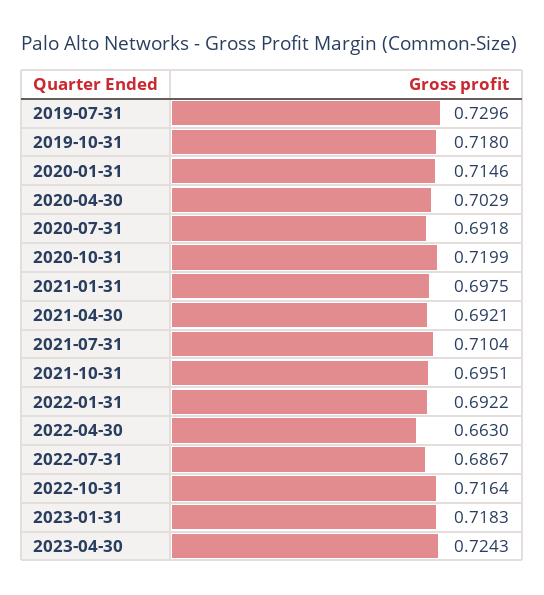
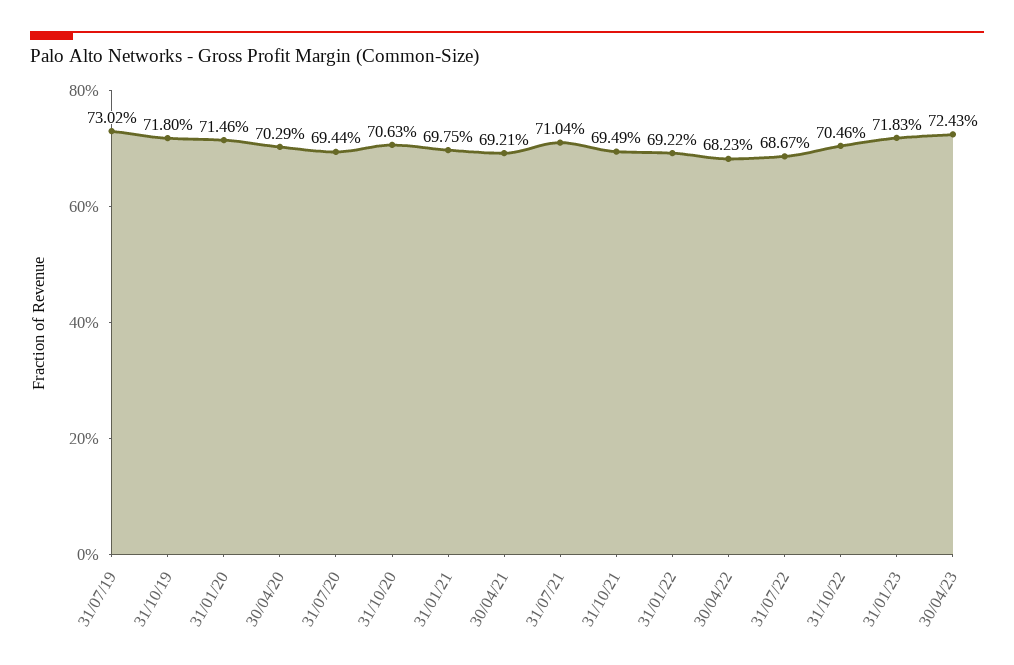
  {
-   "2019-07-31": 0.7296,
+   "2019-07-31": 0.7302,
    "2019-10-31": 0.718,
    "2020-01-31": 0.7146,
    "2020-04-30": 0.7029,
-   "2020-07-31": 0.6918,
+   "2020-07-31": 0.6944,
-   "2020-10-31": 0.7199,
+   "2020-10-31": 0.7063,
    "2021-01-31": 0.6975,
    "2021-04-30": 0.6921,
    "2021-07-31": 0.7104,
-   "2021-10-31": 0.6951,
+   "2021-10-31": 0.6949,
    "2022-01-31": 0.6922,
-   "2022-04-30": 0.663,
+   "2022-04-30": 0.6823,
    "2022-07-31": 0.6867,
-   "2022-10-31": 0.7164,
+   "2022-10-31": 0.7046,
    "2023-01-31": 0.7183,
    "2023-04-30": 0.7243
  }

